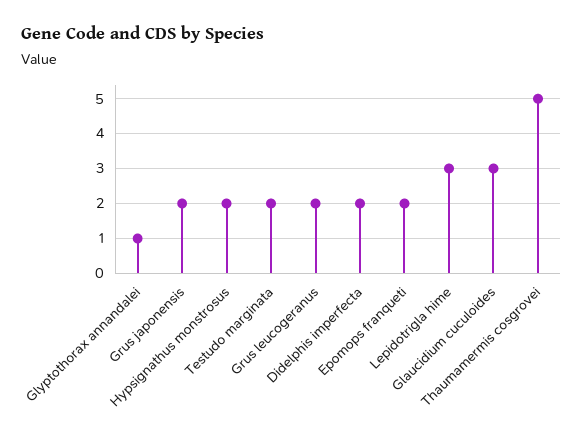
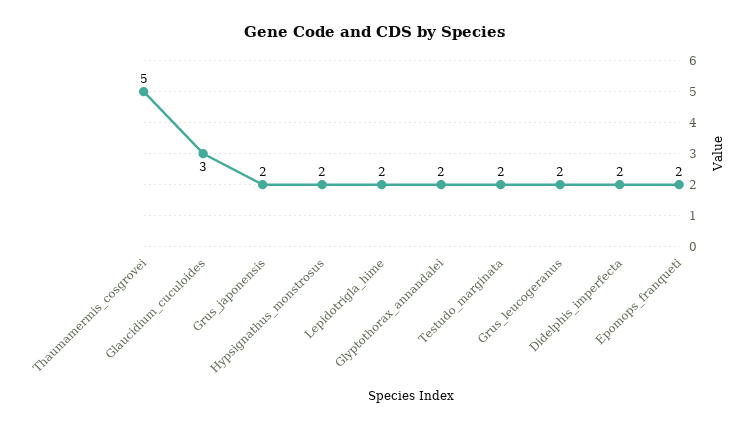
  {
-   "Glyptothorax annandalei": 1,
+   "Glyptothorax annandalei": 2,
    "Grus japonensis": 2,
    "Hypsignathus monstrosus": 2,
    "Testudo marginata": 2,
    "Grus leucogeranus": 2,
    "Didelphis imperfecta": 2,
    "Epomops franqueti": 2,
-   "Lepidotrigla hime": 3,
+   "Lepidotrigla hime": 2,
    "Glaucidium cuculoides": 3,
    "Thaumamermis cosgrovei": 5
  }

